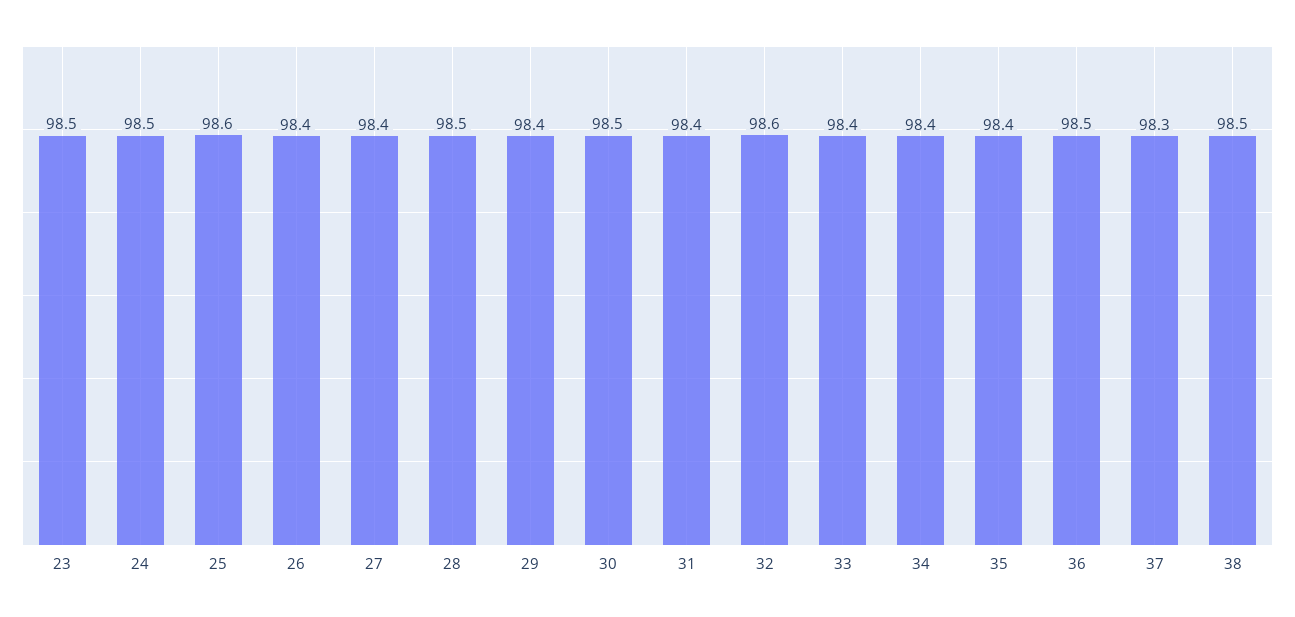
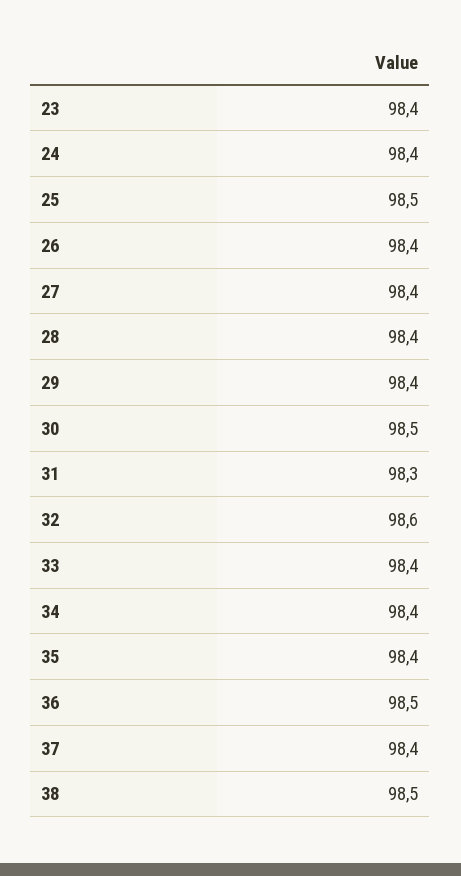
  {
-   "23": 98.5,
+   "23": 98.4,
-   "24": 98.5,
+   "24": 98.4,
-   "25": 98.6,
+   "25": 98.5,
    "26": 98.4,
    "27": 98.4,
-   "28": 98.5,
+   "28": 98.4,
    "29": 98.4,
    "30": 98.5,
-   "31": 98.4,
+   "31": 98.3,
    "32": 98.6,
    "33": 98.4,
    "34": 98.4,
    "35": 98.4,
    "36": 98.5,
-   "37": 98.3,
+   "37": 98.4,
    "38": 98.5
  }

